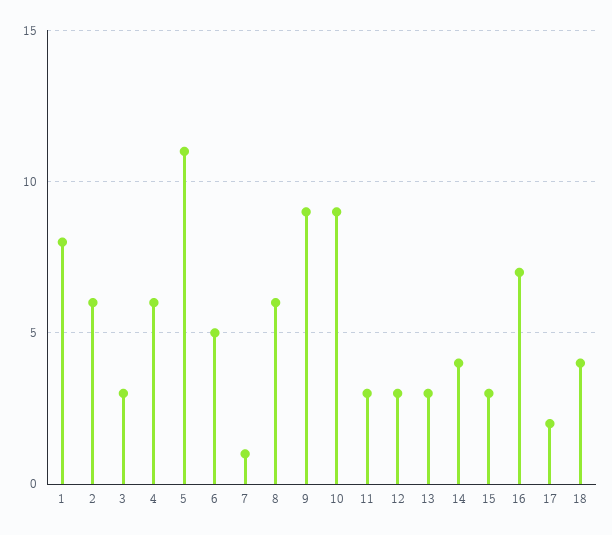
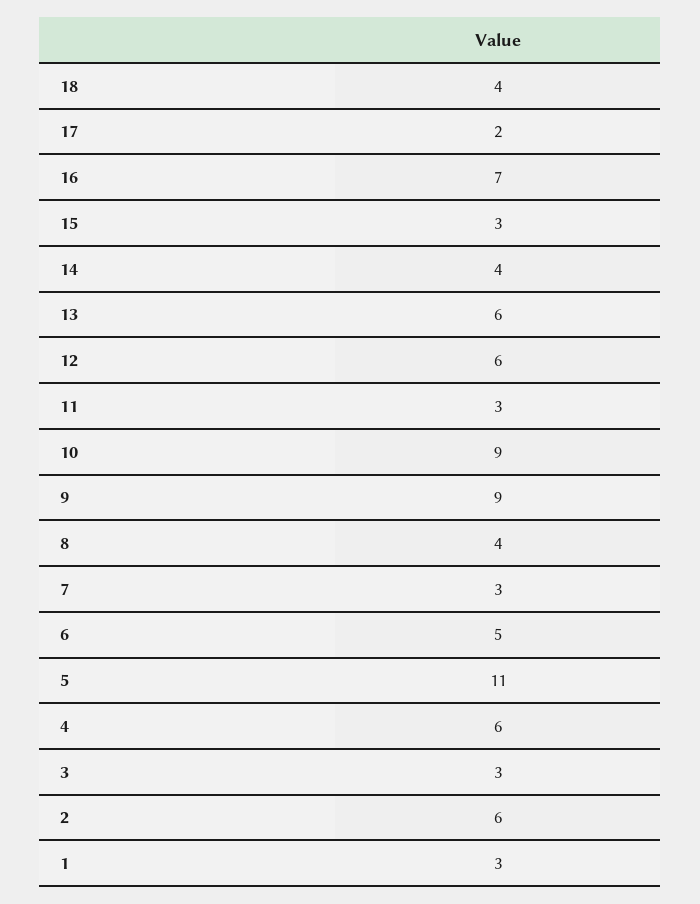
  {
-   "1": 8,
+   "1": 3,
    "2": 6,
    "3": 3,
    "4": 6,
    "5": 11,
    "6": 5,
-   "7": 1,
+   "7": 3,
-   "8": 6,
+   "8": 4,
    "9": 9,
    "10": 9,
    "11": 3,
-   "12": 3,
+   "12": 6,
-   "13": 3,
+   "13": 6,
    "14": 4,
    "15": 3,
    "16": 7,
    "17": 2,
    "18": 4
  }

